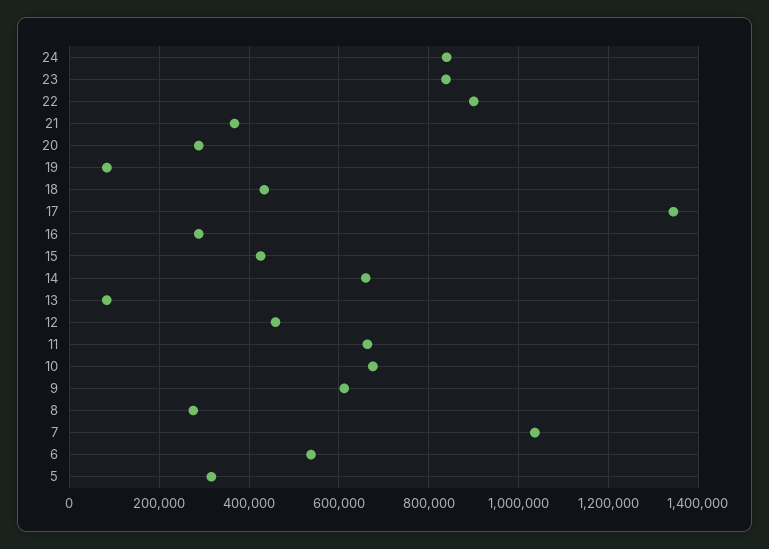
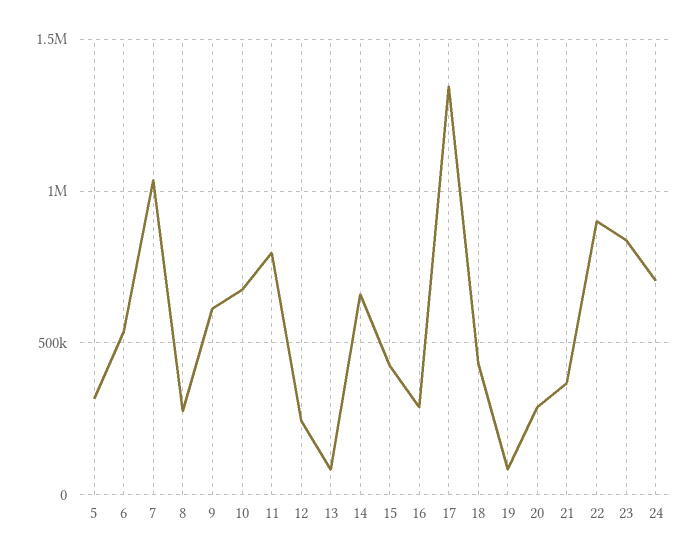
  {
-   "24": 840000,
+   "24": 700000,
    "23": 840000,
    "22": 900000,
    "21": 360000,
    "20": 280000,
    "19": 80000,
    "18": 440000,
    "17": 1340000,
    "16": 280000,
    "15": 420000,
    "14": 660000,
    "13": 80000,
-   "12": 460000,
+   "12": 250000,
-   "11": 660000,
+   "11": 800000,
    "10": 680000,
    "9": 620000,
    "8": 280000,
    "7": 1040000,
    "6": 540000,
    "5": 320000
  }

